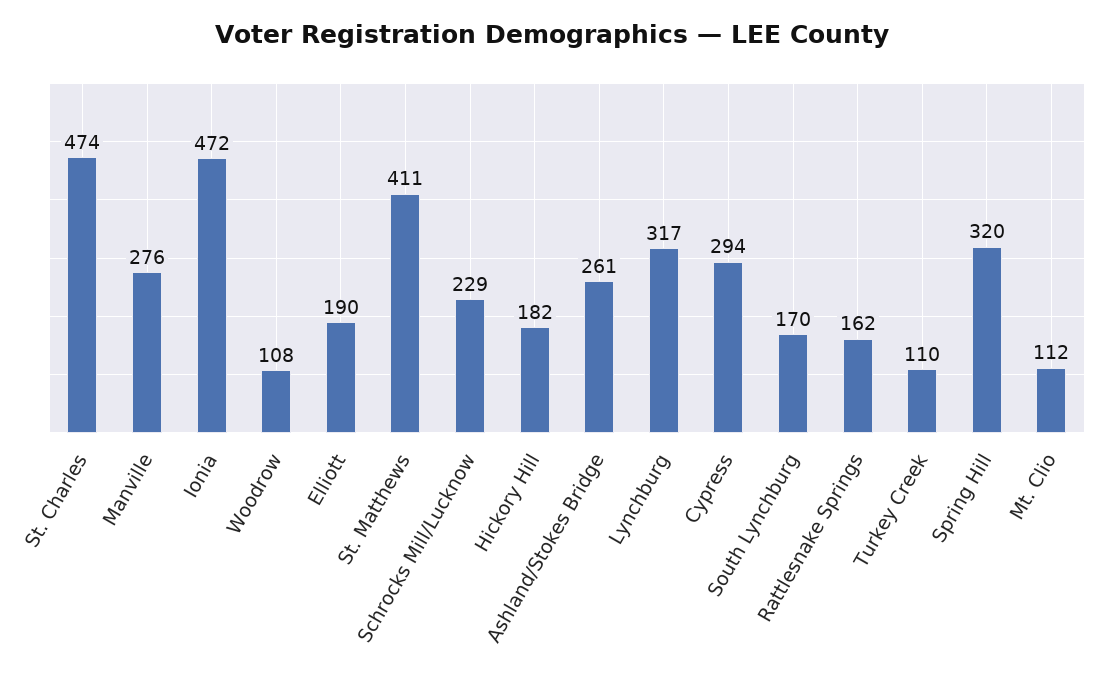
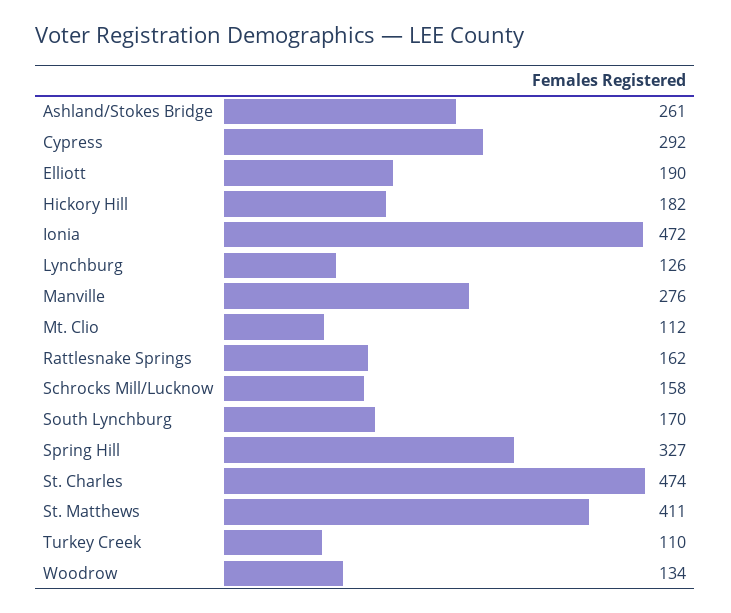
  {
    "St. Charles": 474,
    "Manville": 276,
    "Ionia": 472,
-   "Woodrow": 108,
+   "Woodrow": 134,
    "Elliott": 190,
    "St. Matthews": 411,
-   "Schrocks Mill/Lucknow": 229,
+   "Schrocks Mill/Lucknow": 158,
    "Hickory Hill": 182,
    "Ashland/Stokes Bridge": 261,
-   "Lynchburg": 317,
+   "Lynchburg": 126,
-   "Cypress": 294,
+   "Cypress": 292,
    "South Lynchburg": 170,
    "Rattlesnake Springs": 162,
    "Turkey Creek": 110,
-   "Spring Hill": 320,
+   "Spring Hill": 327,
    "Mt. Clio": 112
  }

